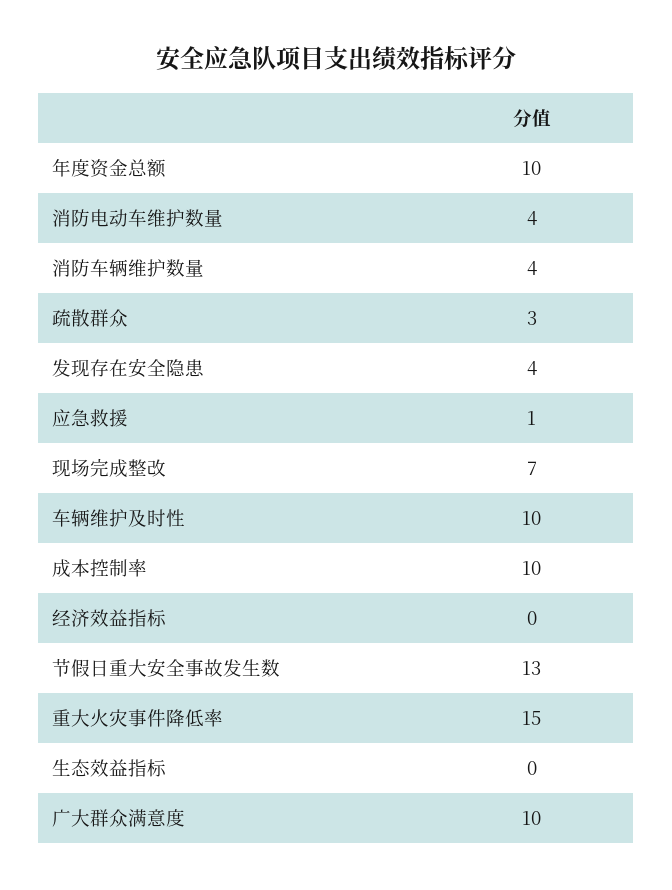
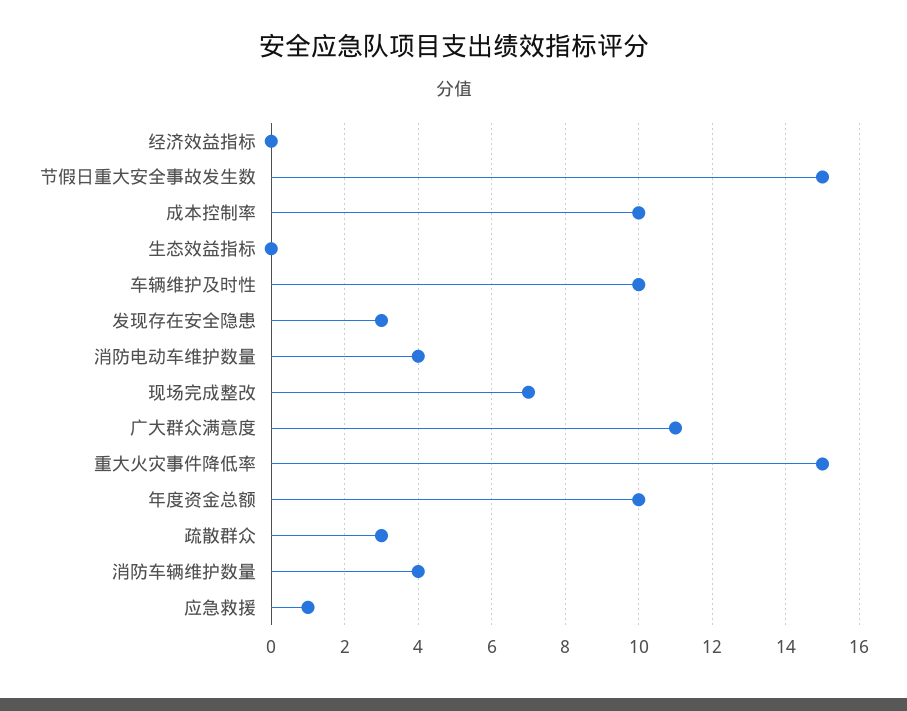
  {
    "年度资金总额": 10,
    "消防电动车维护数量": 4,
    "消防车辆维护数量": 4,
    "疏散群众": 3,
-   "发现存在安全隐患": 4,
+   "发现存在安全隐患": 3,
    "应急救援": 1,
    "现场完成整改": 7,
    "车辆维护及时性": 10,
    "成本控制率": 10,
    "经济效益指标": 0,
-   "节假日重大安全事故发生数": 13,
+   "节假日重大安全事故发生数": 15,
    "重大火灾事件降低率": 15,
    "生态效益指标": 0,
-   "广大群众满意度": 10
+   "广大群众满意度": 11
  }

